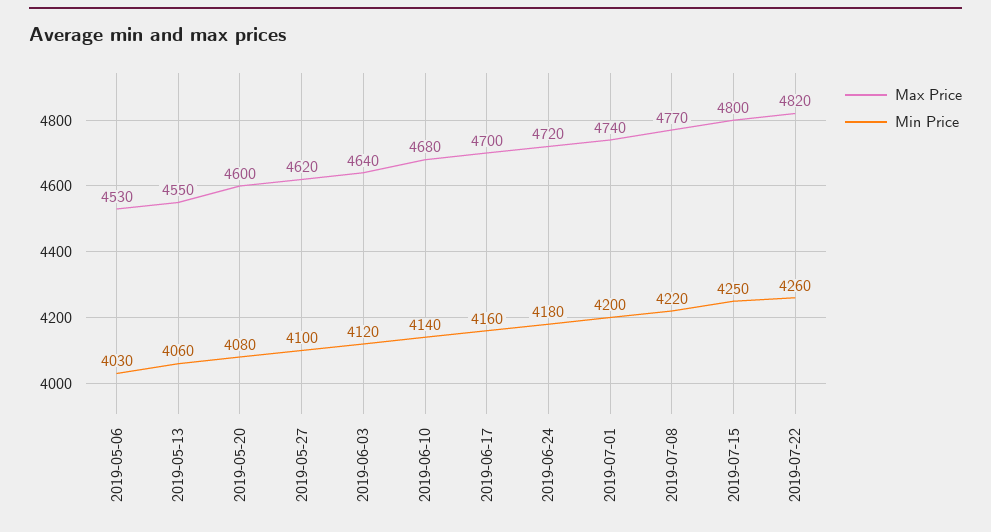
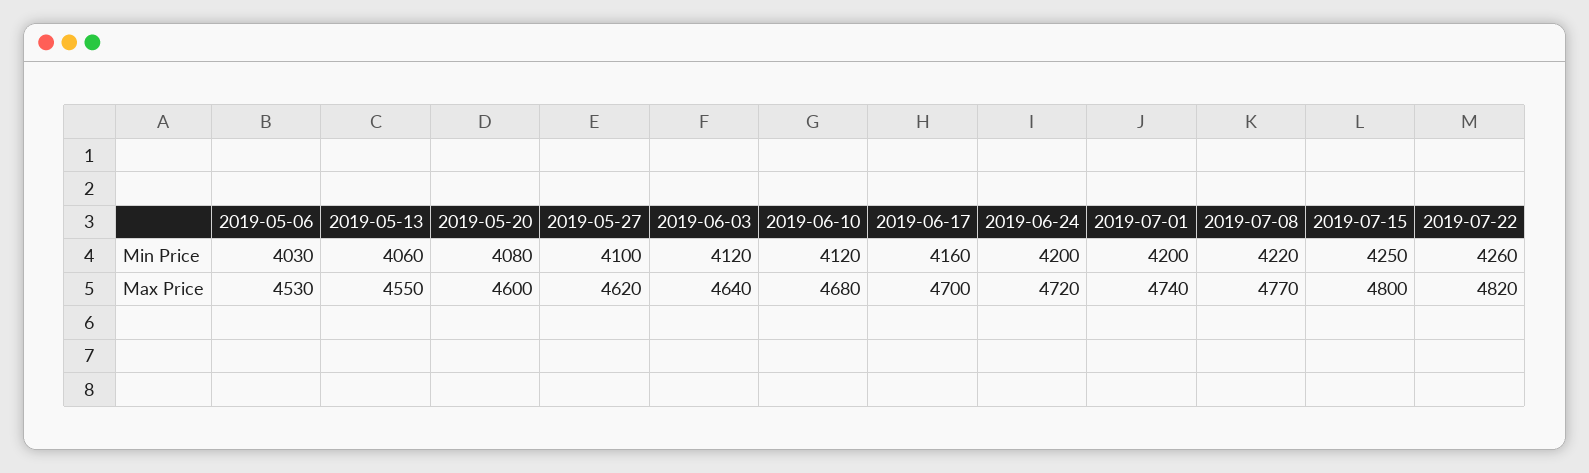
  {
    "Max Price": {
      "2019-05-06": 4530,
      "2019-05-13": 4550,
      "2019-05-20": 4600,
      "2019-05-27": 4620,
      "2019-06-03": 4640,
      "2019-06-10": 4680,
      "2019-06-17": 4700,
      "2019-06-24": 4720,
      "2019-07-01": 4740,
      "2019-07-08": 4770,
      "2019-07-15": 4800,
      "2019-07-22": 4820
    },
    "Min Price": {
      "2019-05-06": 4030,
      "2019-05-13": 4060,
      "2019-05-20": 4080,
      "2019-05-27": 4100,
      "2019-06-03": 4120,
-     "2019-06-10": 4140,
+     "2019-06-10": 4120,
      "2019-06-17": 4160,
-     "2019-06-24": 4180,
+     "2019-06-24": 4200,
      "2019-07-01": 4200,
      "2019-07-08": 4220,
      "2019-07-15": 4250,
      "2019-07-22": 4260
    }
  }

